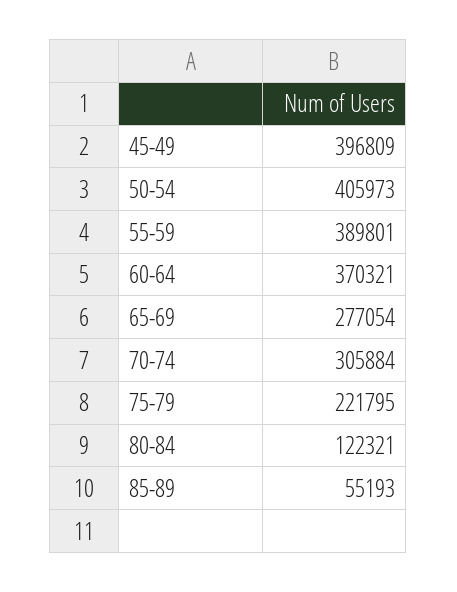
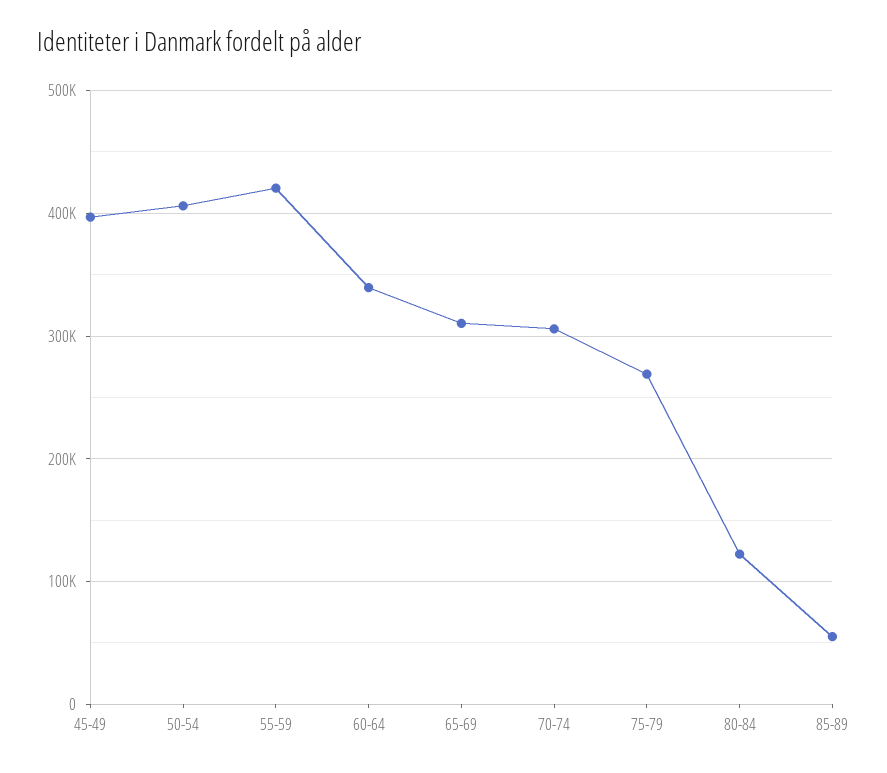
  {
    "45-49": 396809,
    "50-54": 405973,
-   "55-59": 389801,
+   "55-59": 420000,
-   "60-64": 370321,
+   "60-64": 340000,
-   "65-69": 277054,
+   "65-69": 310000,
    "70-74": 305884,
-   "75-79": 221795,
+   "75-79": 270000,
    "80-84": 122321,
    "85-89": 55193
  }

